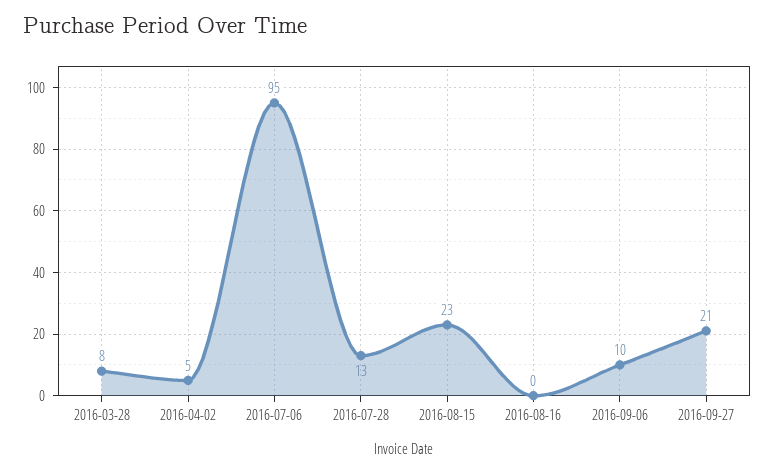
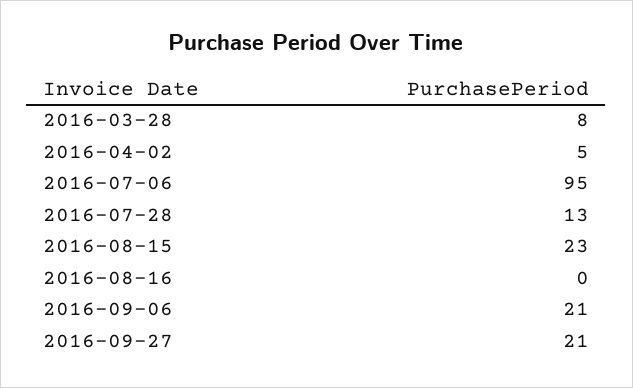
  {
    "2016-03-28": 8,
    "2016-04-02": 5,
    "2016-07-06": 95,
    "2016-07-28": 13,
    "2016-08-15": 23,
    "2016-08-16": 0,
-   "2016-09-06": 10,
+   "2016-09-06": 21,
    "2016-09-27": 21
  }

